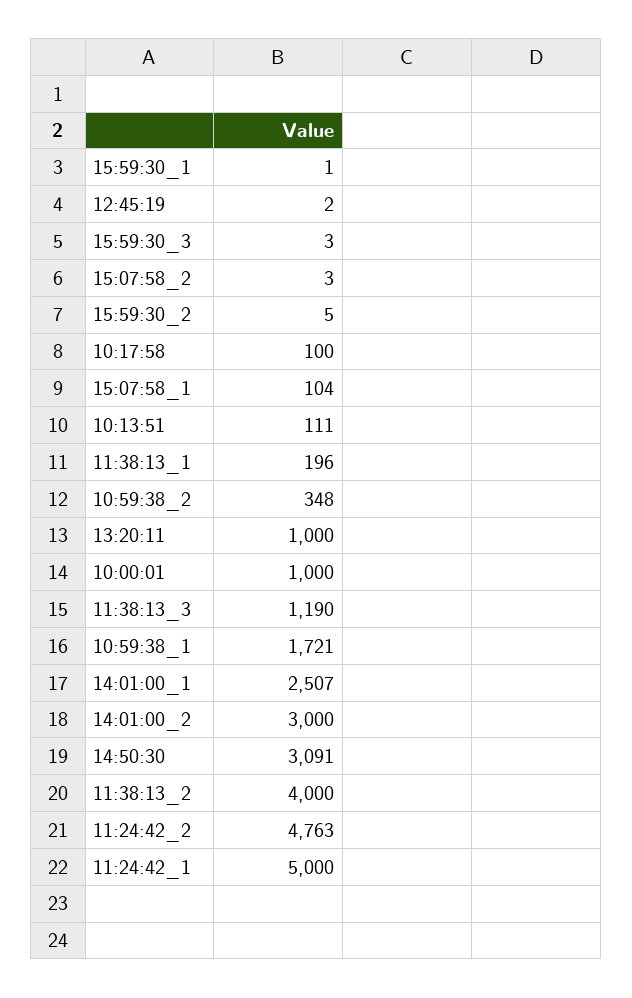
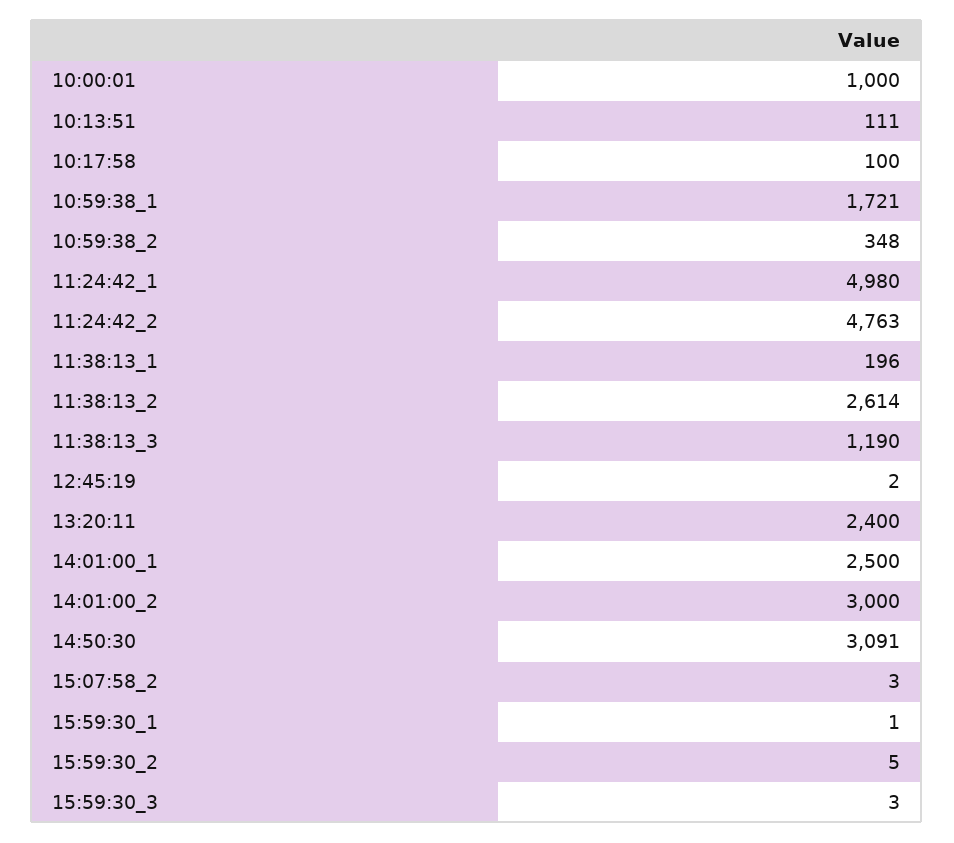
  {
    "15:59:30_1": 1,
    "12:45:19": 2,
    "15:59:30_3": 3,
    "15:07:58_2": 3,
    "15:59:30_2": 5,
    "10:17:58": 100,
-   "15:07:58_1": 104,
    "10:13:51": 111,
    "11:38:13_1": 196,
    "10:59:38_2": 348,
-   "13:20:11": 1000,
+   "13:20:11": 2400,
    "10:00:01": 1000,
    "11:38:13_3": 1190,
    "10:59:38_1": 1721,
-   "14:01:00_1": 2507,
+   "14:01:00_1": 2500,
    "14:01:00_2": 3000,
    "14:50:30": 3091,
-   "11:38:13_2": 4000,
+   "11:38:13_2": 2614,
    "11:24:42_2": 4763,
-   "11:24:42_1": 5000
+   "11:24:42_1": 4980
  }

